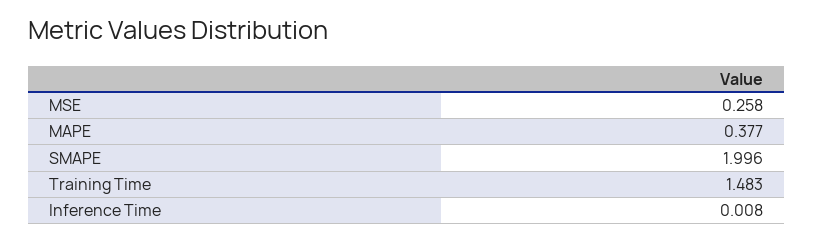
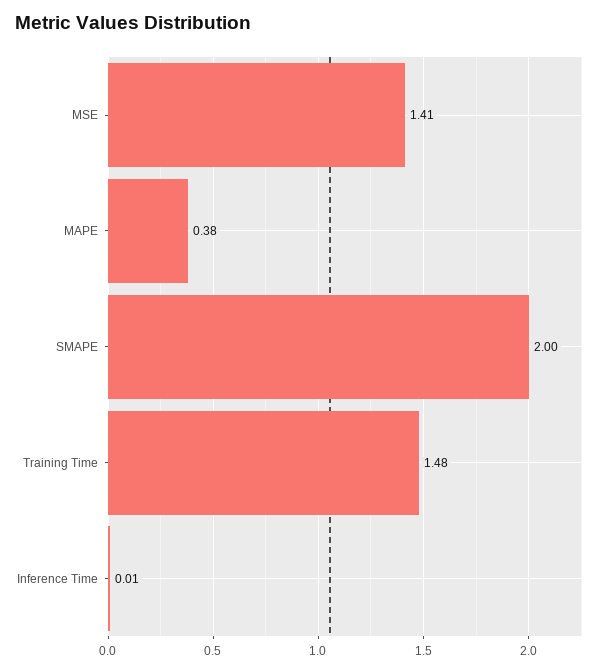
  {
-   "MSE": 0.258,
+   "MSE": 1.41,
    "MAPE": 0.377,
    "SMAPE": 1.996,
    "Training Time": 1.483,
    "Inference Time": 0.008
  }

